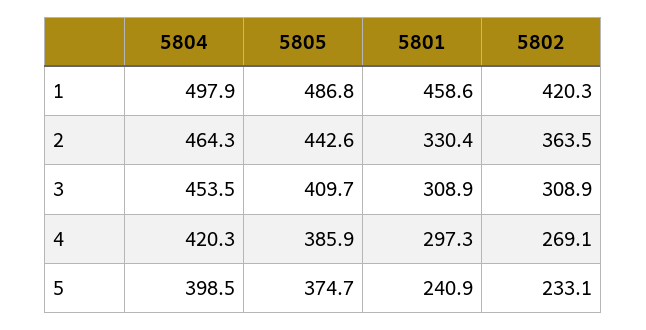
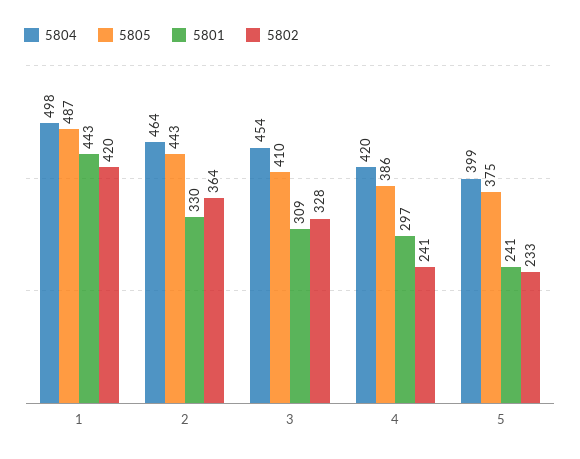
  {
    "5804": {
      "1": 497.9,
      "2": 464.3,
      "3": 453.5,
      "4": 420.3,
      "5": 398.5
    },
    "5805": {
      "1": 486.8,
      "2": 442.6,
      "3": 409.7,
      "4": 385.9,
      "5": 374.7
    },
    "5801": {
-     "1": 458.6,
+     "1": 443,
      "2": 330.4,
      "3": 308.9,
      "4": 297.3,
      "5": 240.9
    },
    "5802": {
      "1": 420.3,
      "2": 363.5,
-     "3": 308.9,
+     "3": 328,
-     "4": 269.1,
+     "4": 241,
      "5": 233.1
    }
  }

